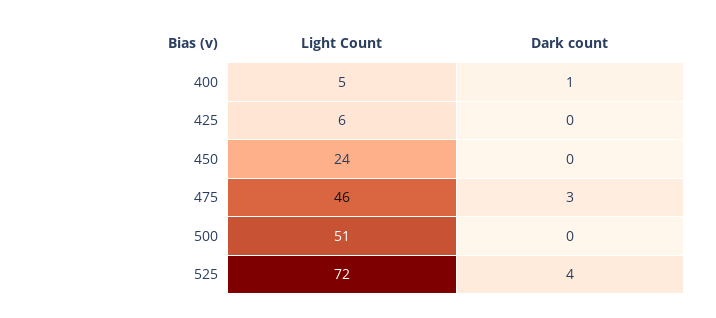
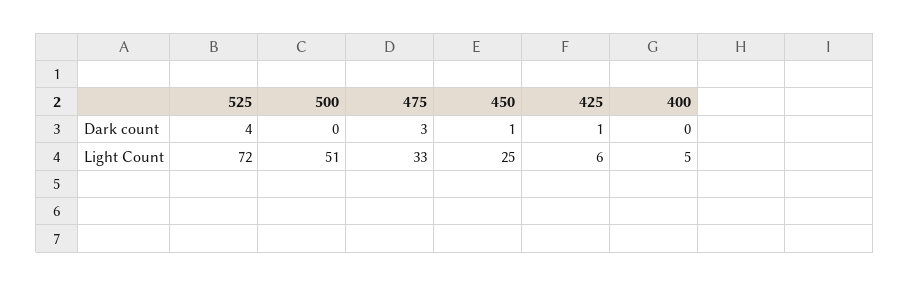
  {
    "Light Count": {
      "400": 5,
      "425": 6,
-     "450": 24,
+     "450": 25,
-     "475": 46,
+     "475": 33,
      "500": 51,
      "525": 72
    },
    "Dark count": {
-     "400": 1,
+     "400": 0,
-     "425": 0,
+     "425": 1,
-     "450": 0,
+     "450": 1,
      "475": 3,
      "500": 0,
      "525": 4
    }
  }

